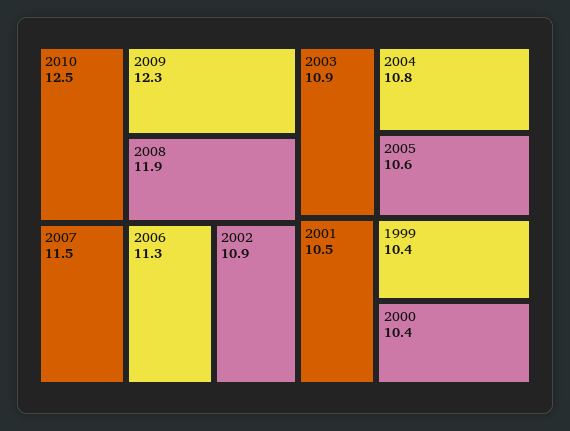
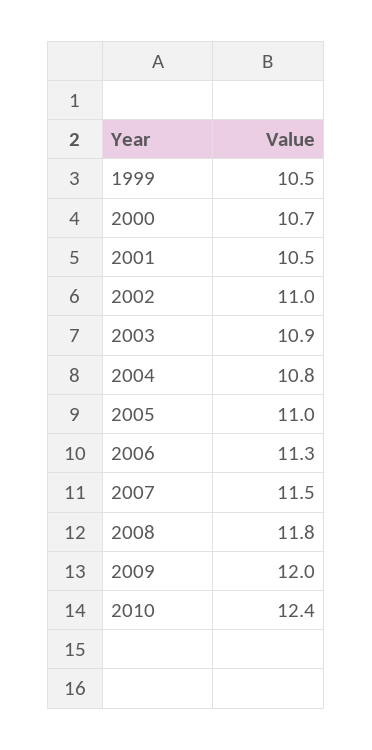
  {
-   "2010": 12.5,
+   "2010": 12.4,
-   "2009": 12.3,
+   "2009": 12,
-   "2008": 11.9,
+   "2008": 11.8,
    "2007": 11.5,
    "2006": 11.3,
-   "2002": 10.9,
+   "2002": 11,
    "2003": 10.9,
    "2004": 10.8,
-   "2005": 10.6,
+   "2005": 11,
    "2001": 10.5,
-   "1999": 10.4,
+   "1999": 10.5,
-   "2000": 10.4
+   "2000": 10.7
  }

